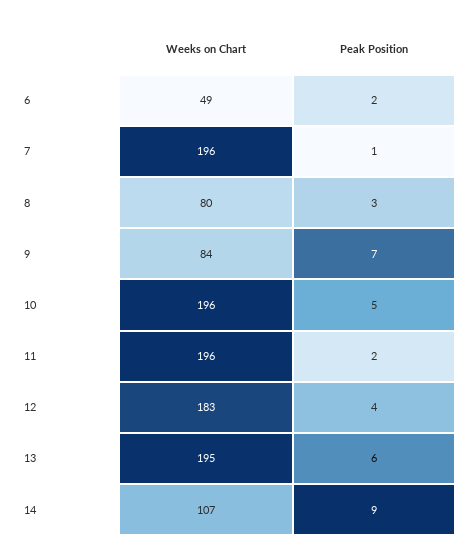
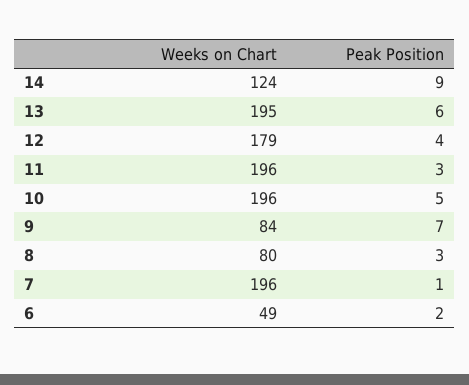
  {
    "Weeks on Chart": {
      "6": 49,
      "7": 196,
      "8": 80,
      "9": 84,
      "10": 196,
      "11": 196,
-     "12": 183,
+     "12": 179,
      "13": 195,
-     "14": 107
+     "14": 124
    },
    "Peak Position": {
      "6": 2,
      "7": 1,
      "8": 3,
      "9": 7,
      "10": 5,
-     "11": 2,
+     "11": 3,
      "12": 4,
      "13": 6,
      "14": 9
    }
  }

